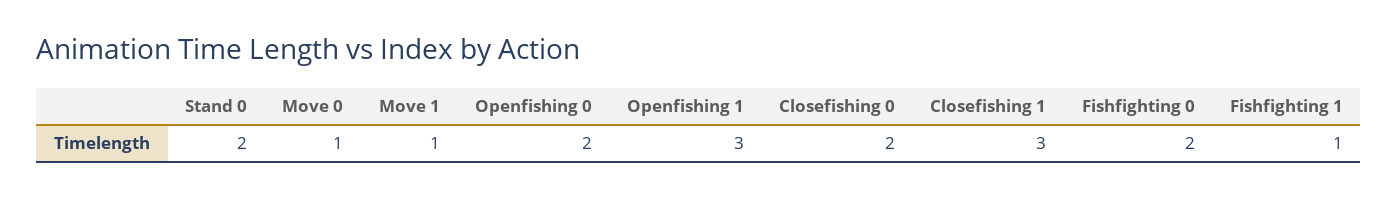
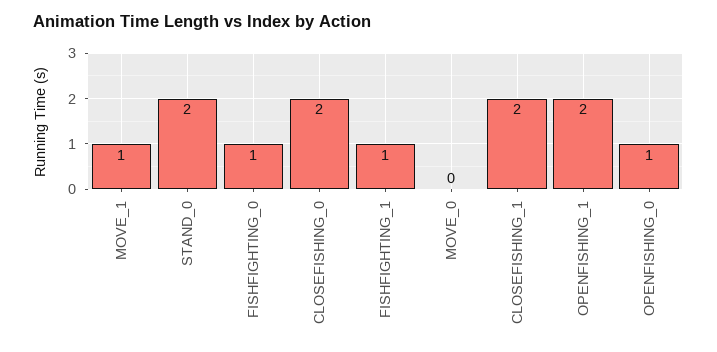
  {
    "Stand 0": 2,
-   "Move 0": 1,
+   "Move 0": 0,
    "Move 1": 1,
-   "Openfishing 0": 2,
+   "Openfishing 0": 1,
-   "Openfishing 1": 3,
+   "Openfishing 1": 2,
    "Closefishing 0": 2,
-   "Closefishing 1": 3,
+   "Closefishing 1": 2,
-   "Fishfighting 0": 2,
+   "Fishfighting 0": 1,
    "Fishfighting 1": 1
  }

